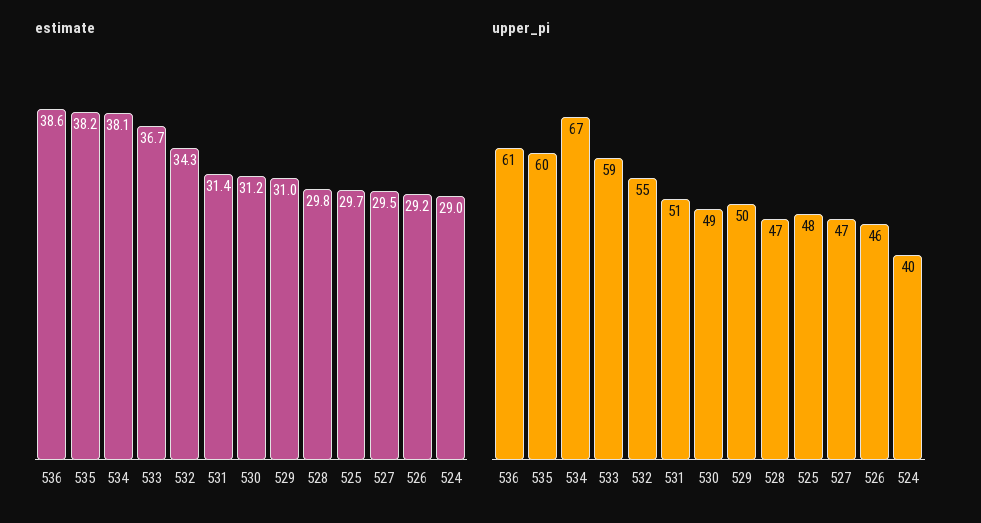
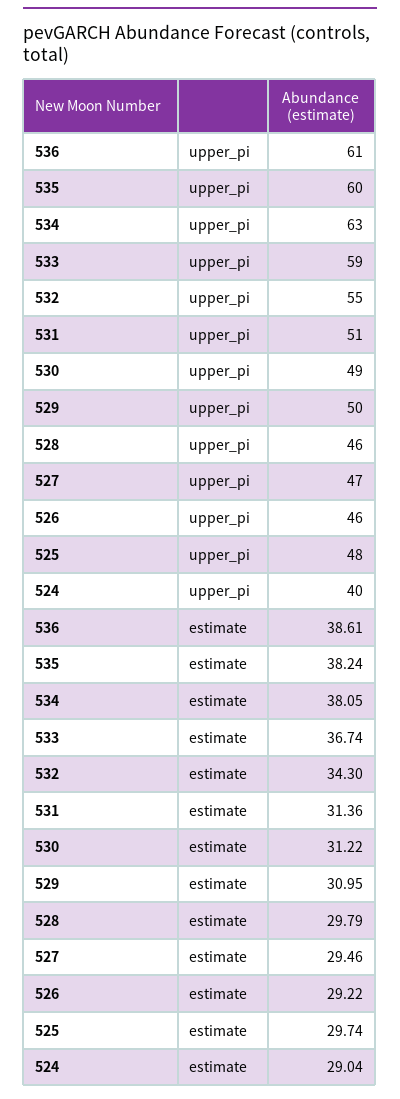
  {
    "estimate": {
      "536": 38.61,
      "535": 38.24,
      "534": 38.05,
      "533": 36.74,
      "532": 34.3,
      "531": 31.36,
      "530": 31.22,
      "529": 30.95,
      "528": 29.79,
      "525": 29.74,
      "527": 29.46,
      "526": 29.22,
      "524": 29.04
    },
    "upper_pi": {
      "536": 61,
      "535": 60,
-     "534": 67,
+     "534": 63,
      "533": 59,
      "532": 55,
      "531": 51,
      "530": 49,
      "529": 50,
-     "528": 47,
+     "528": 46,
      "525": 48,
      "527": 47,
      "526": 46,
      "524": 40
    }
  }

